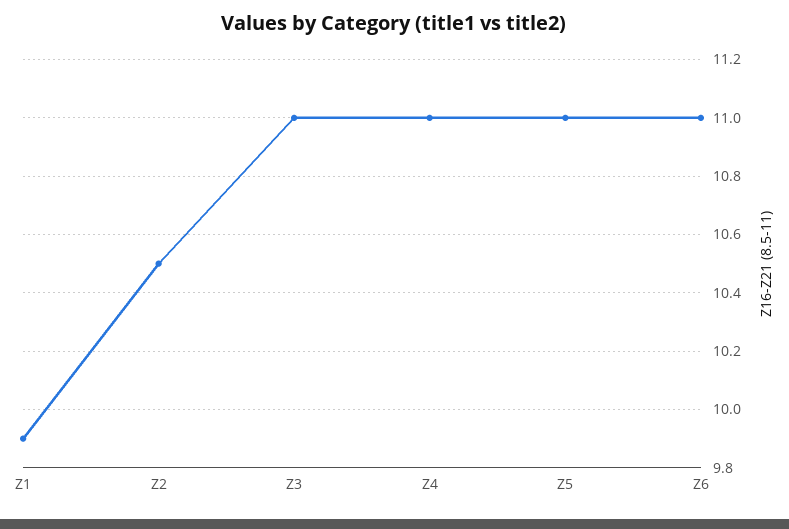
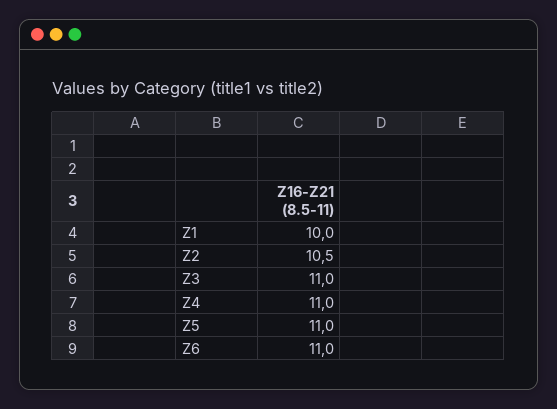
  {
-   "Z1": 9.9,
+   "Z1": 10,
    "Z2": 10.5,
    "Z3": 11,
    "Z4": 11,
    "Z5": 11,
    "Z6": 11
  }

